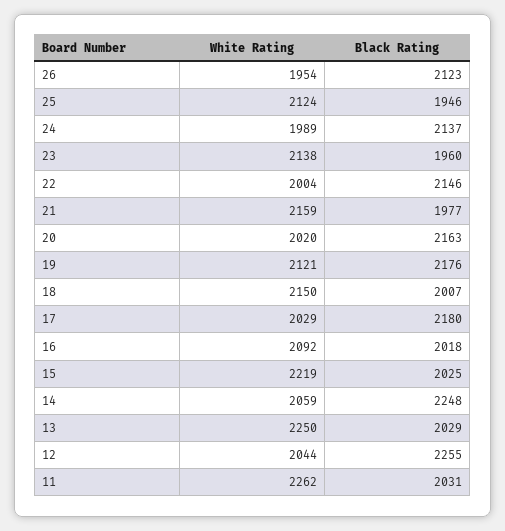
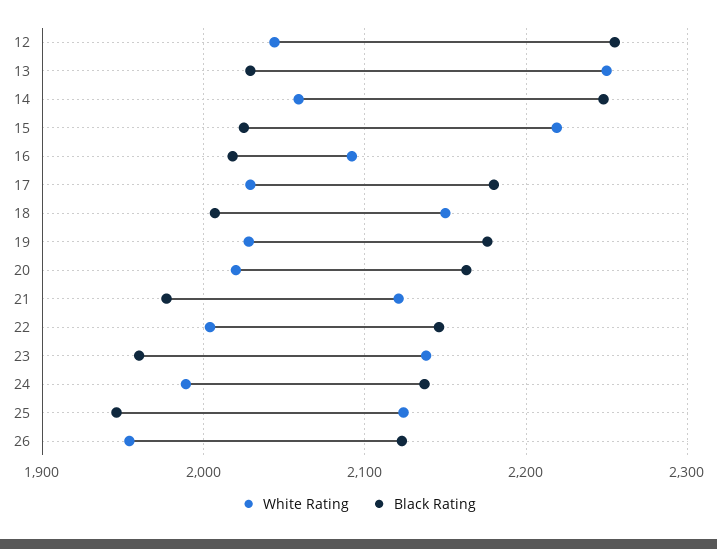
  {
    "White Rating": {
      "26": 1954,
      "25": 2124,
      "24": 1989,
      "23": 2138,
      "22": 2004,
-     "21": 2159,
+     "21": 2120,
      "20": 2020,
-     "19": 2121,
+     "19": 2030,
      "18": 2150,
      "17": 2029,
      "16": 2092,
      "15": 2219,
      "14": 2059,
      "13": 2250,
-     "12": 2044,
+     "12": 2044
-     "11": 2262
    },
    "Black Rating": {
      "26": 2123,
      "25": 1946,
      "24": 2137,
      "23": 1960,
      "22": 2146,
      "21": 1977,
      "20": 2163,
      "19": 2176,
      "18": 2007,
      "17": 2180,
      "16": 2018,
      "15": 2025,
      "14": 2248,
      "13": 2029,
-     "12": 2255,
+     "12": 2255
-     "11": 2031
    }
  }

